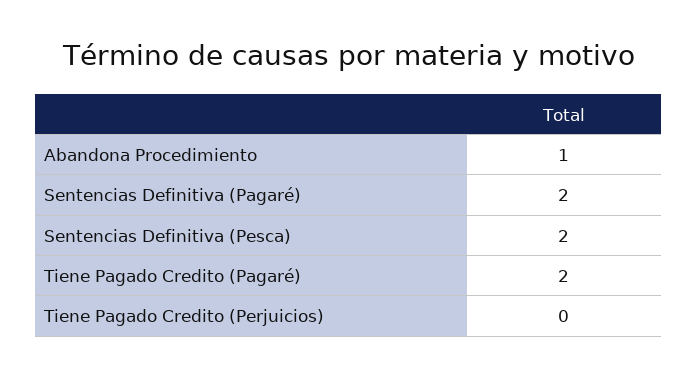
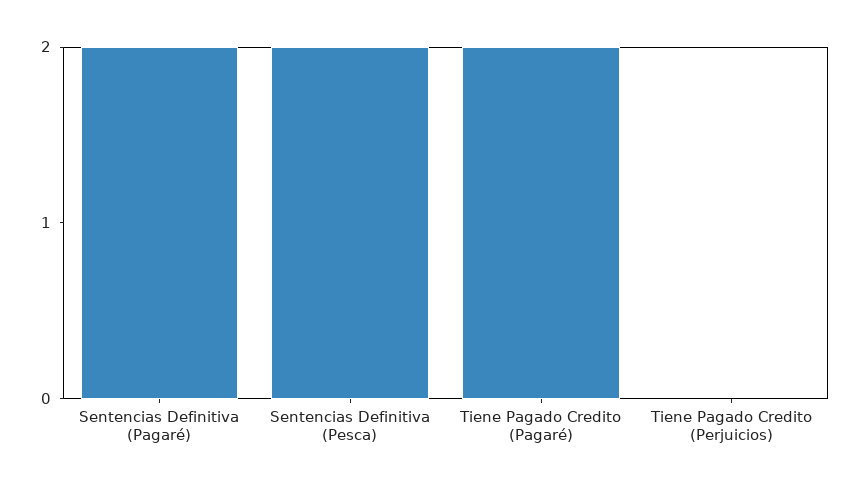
  {
-   "Abandona Procedimiento": 1,
    "Sentencias Definitiva (Pagaré)": 2,
    "Sentencias Definitiva (Pesca)": 2,
    "Tiene Pagado Credito (Pagaré)": 2,
    "Tiene Pagado Credito (Perjuicios)": 0
  }

